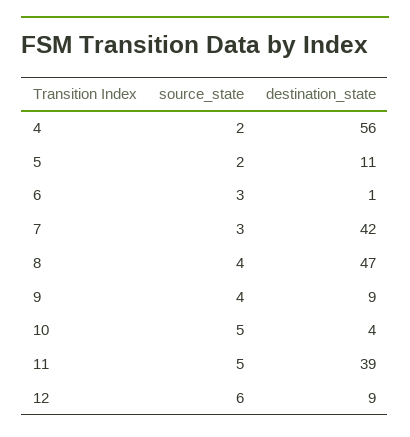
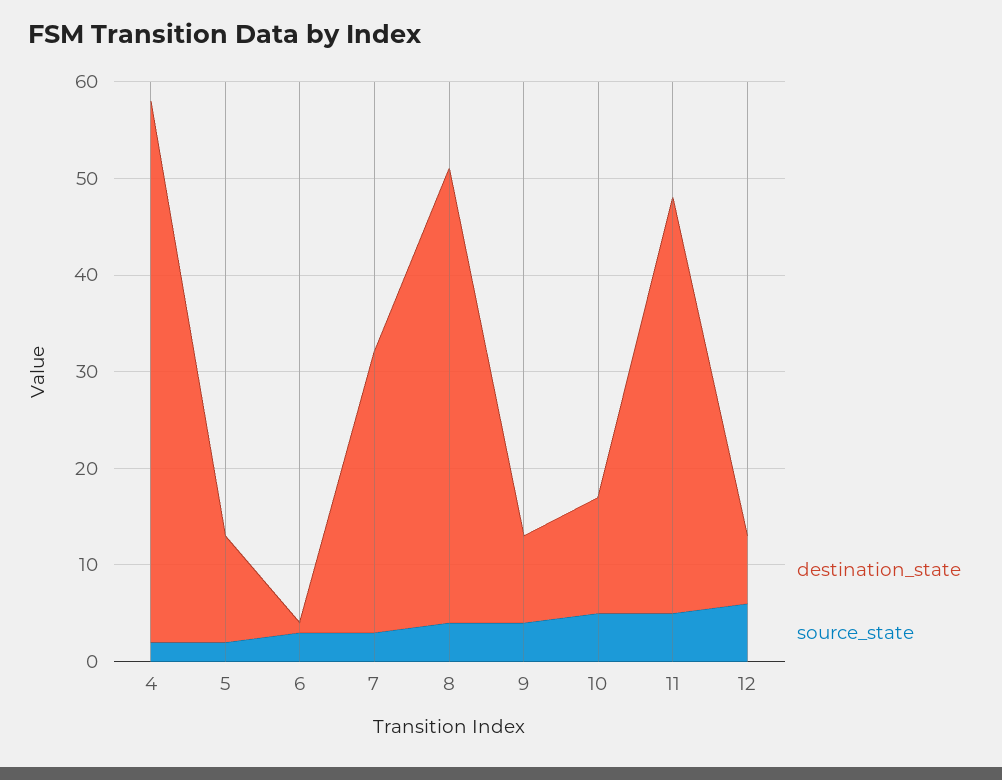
  {
    "source_state": {
      "4": 2,
      "5": 2,
      "6": 3,
      "7": 3,
      "8": 4,
      "9": 4,
      "10": 5,
      "11": 5,
      "12": 6
    },
    "destination_state": {
      "4": 56,
      "5": 11,
      "6": 1,
-     "7": 42,
+     "7": 29,
      "8": 47,
      "9": 9,
-     "10": 4,
+     "10": 12,
-     "11": 39,
+     "11": 43,
-     "12": 9
+     "12": 7
    }
  }

